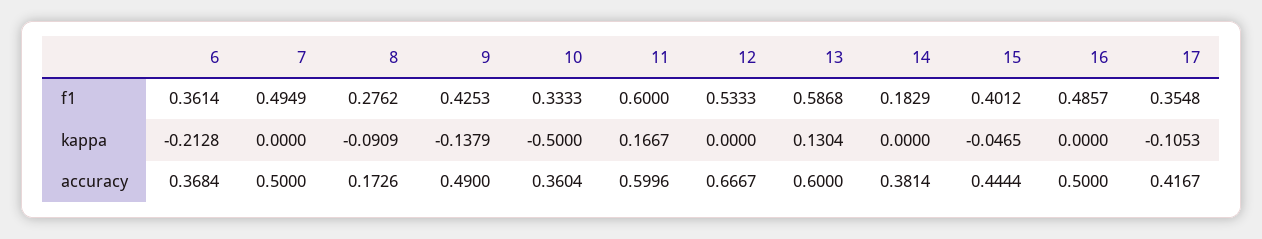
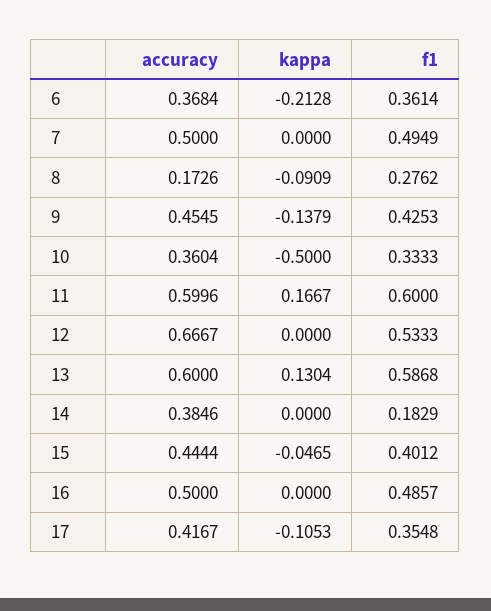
  {
    "6": {
      "f1": 0.3614,
      "kappa": -0.2128,
      "accuracy": 0.3684
    },
    "7": {
      "f1": 0.4949,
      "kappa": 0,
      "accuracy": 0.5
    },
    "8": {
      "f1": 0.2762,
      "kappa": -0.0909,
      "accuracy": 0.1726
    },
    "9": {
      "f1": 0.4253,
      "kappa": -0.1379,
-     "accuracy": 0.49
+     "accuracy": 0.4545
    },
    "10": {
      "f1": 0.3333,
      "kappa": -0.5,
      "accuracy": 0.3604
    },
    "11": {
      "f1": 0.6,
      "kappa": 0.1667,
      "accuracy": 0.5996
    },
    "12": {
      "f1": 0.5333,
      "kappa": 0,
      "accuracy": 0.6667
    },
    "13": {
      "f1": 0.5868,
      "kappa": 0.1304,
      "accuracy": 0.6
    },
    "14": {
      "f1": 0.1829,
      "kappa": 0,
-     "accuracy": 0.3814
+     "accuracy": 0.3846
    },
    "15": {
      "f1": 0.4012,
      "kappa": -0.0465,
      "accuracy": 0.4444
    },
    "16": {
      "f1": 0.4857,
      "kappa": 0,
      "accuracy": 0.5
    },
    "17": {
      "f1": 0.3548,
      "kappa": -0.1053,
      "accuracy": 0.4167
    }
  }

